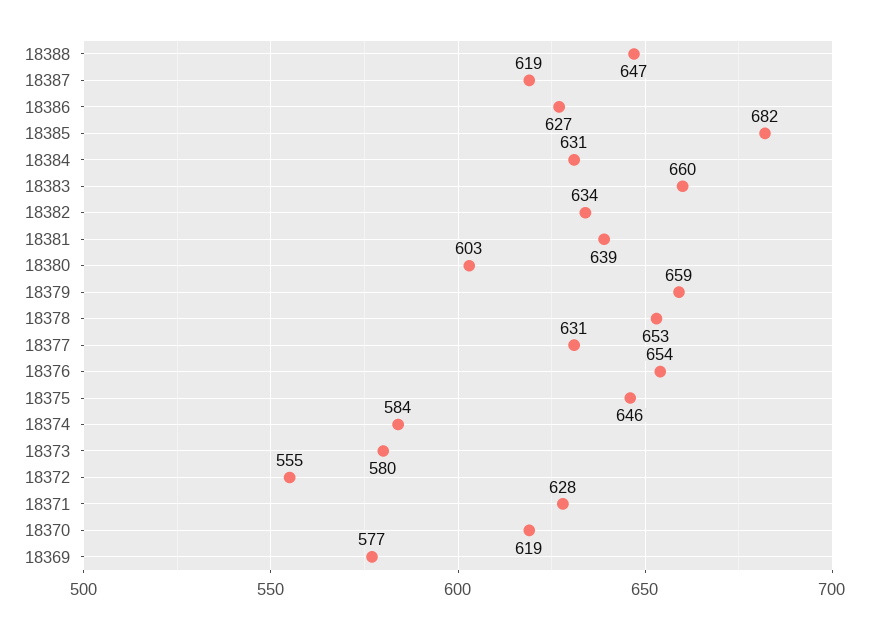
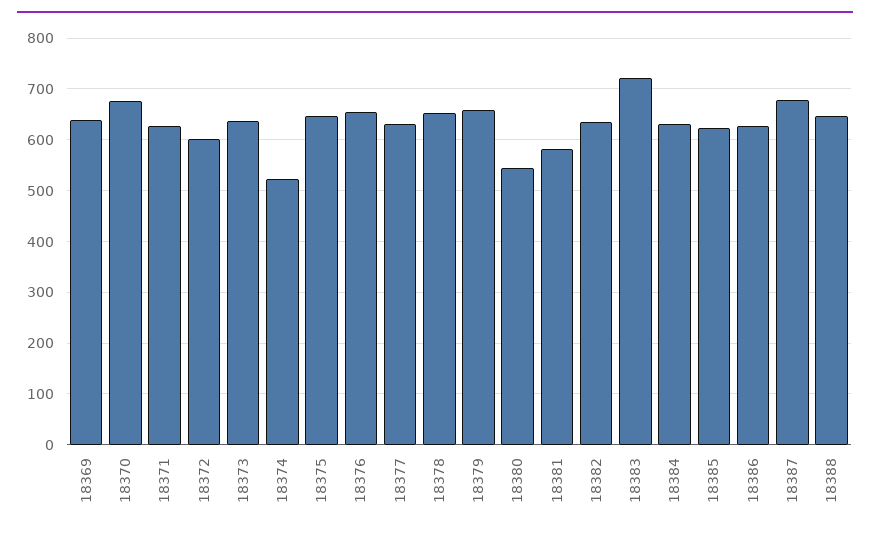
  {
    "18388": 647,
-   "18387": 619,
+   "18387": 680,
    "18386": 627,
-   "18385": 682,
+   "18385": 620,
    "18384": 631,
-   "18383": 660,
+   "18383": 720,
    "18382": 634,
-   "18381": 639,
+   "18381": 580,
-   "18380": 603,
+   "18380": 540,
    "18379": 659,
    "18378": 653,
    "18377": 631,
    "18376": 654,
    "18375": 646,
-   "18374": 584,
+   "18374": 520,
-   "18373": 580,
+   "18373": 640,
-   "18372": 555,
+   "18372": 600,
    "18371": 628,
-   "18370": 619,
+   "18370": 680,
-   "18369": 577
+   "18369": 640
  }

